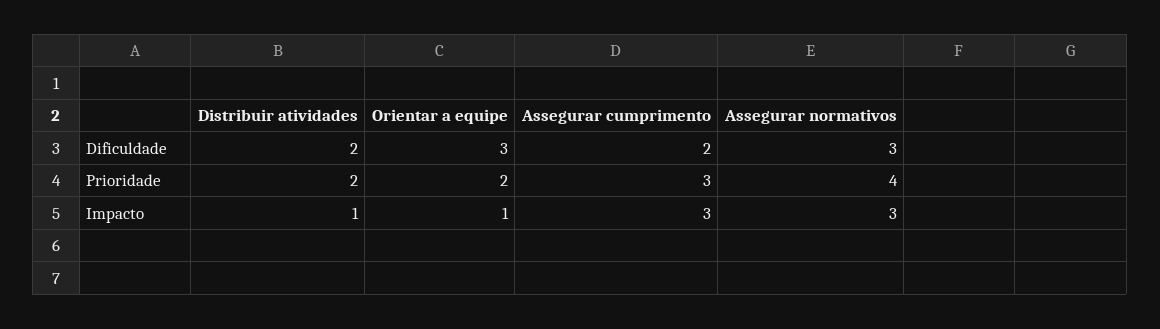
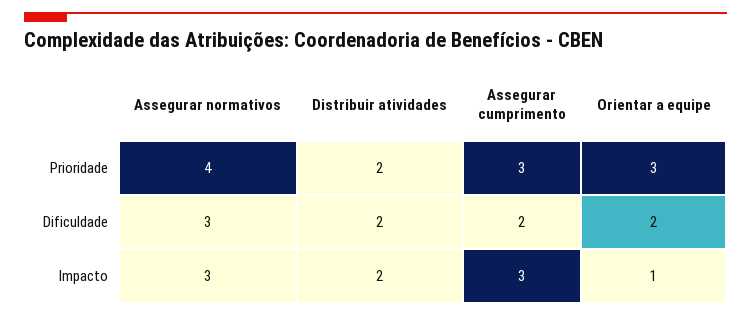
  {
    "Distribuir atividades": {
      "Dificuldade": 2,
      "Prioridade": 2,
-     "Impacto": 1
+     "Impacto": 2
    },
    "Orientar a equipe": {
-     "Dificuldade": 3,
+     "Dificuldade": 2,
-     "Prioridade": 2,
+     "Prioridade": 3,
      "Impacto": 1
    },
    "Assegurar cumprimento": {
      "Dificuldade": 2,
      "Prioridade": 3,
      "Impacto": 3
    },
    "Assegurar normativos": {
      "Dificuldade": 3,
      "Prioridade": 4,
      "Impacto": 3
    }
  }

